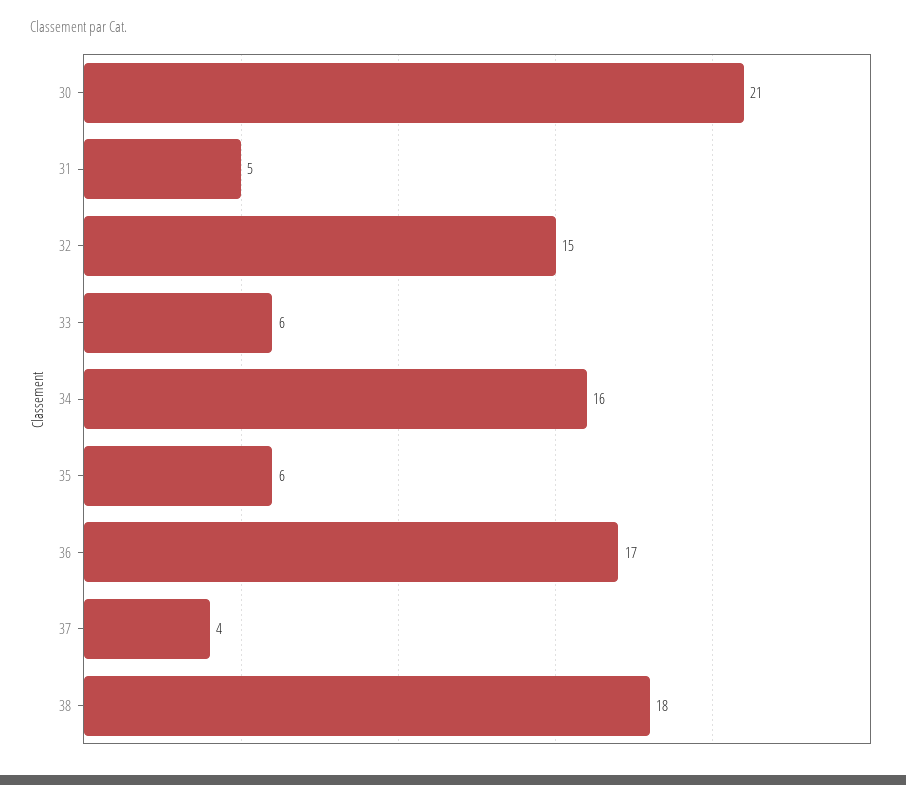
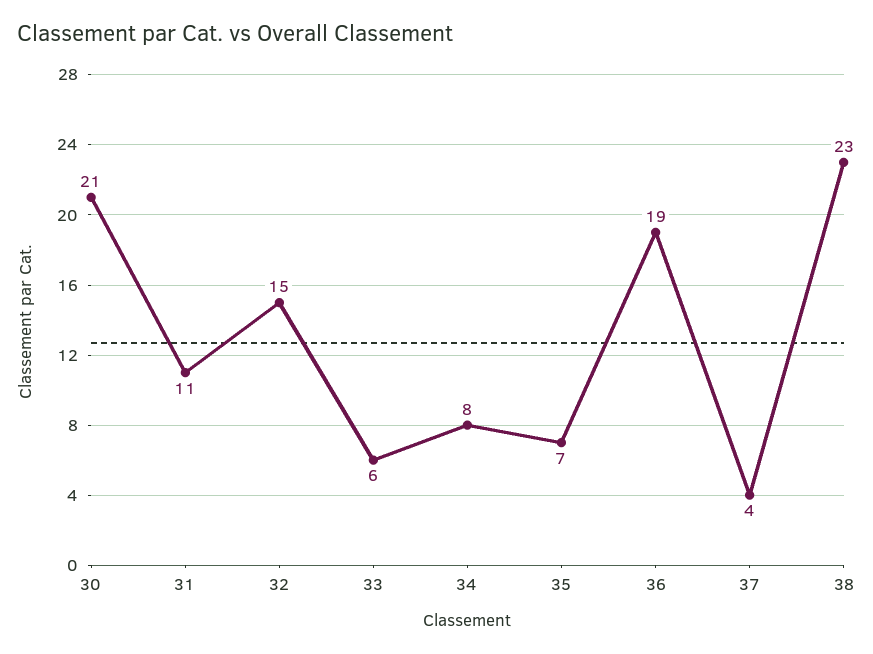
  {
    "30": 21,
-   "31": 5,
+   "31": 11,
    "32": 15,
    "33": 6,
-   "34": 16,
+   "34": 8,
-   "35": 6,
+   "35": 7,
-   "36": 17,
+   "36": 19,
    "37": 4,
-   "38": 18
+   "38": 23
  }

